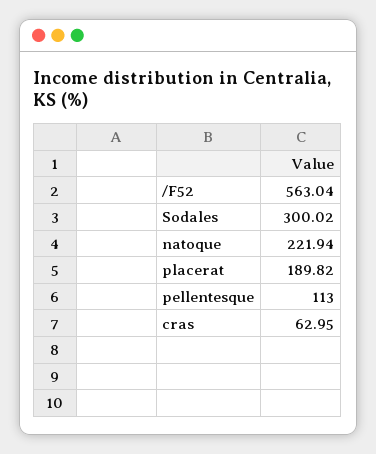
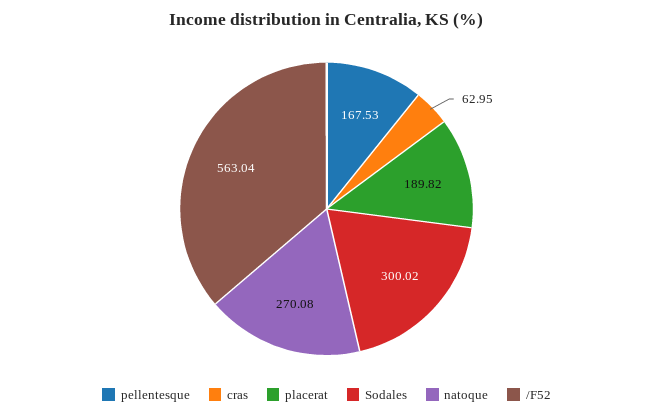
  {
    "/F52": 563.04,
    "Sodales": 300.02,
-   "natoque": 221.94,
+   "natoque": 270.08,
    "placerat": 189.82,
-   "pellentesque": 113,
+   "pellentesque": 167.53,
    "cras": 62.95
  }

